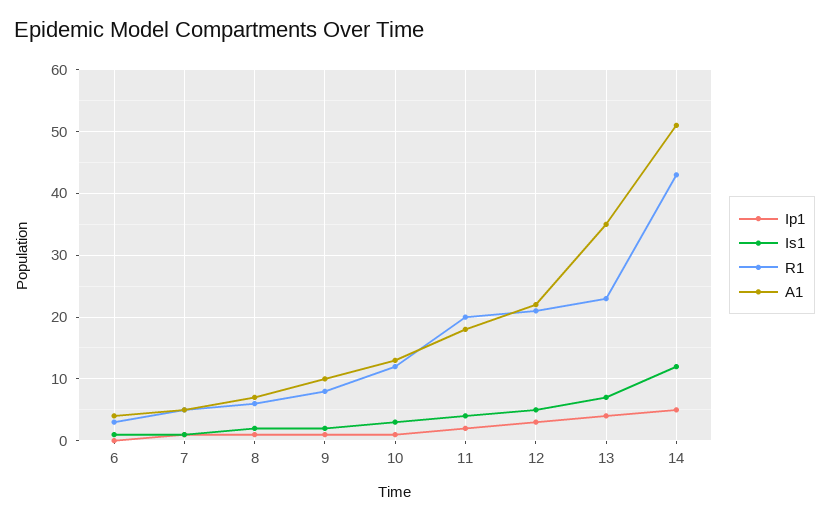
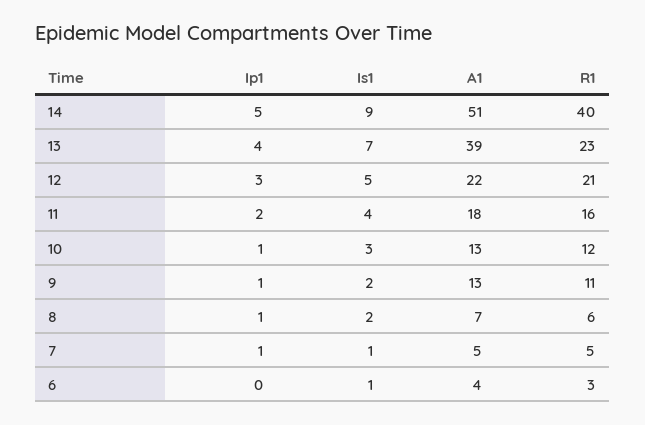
  {
    "Ip1": {
      "6": 0,
      "7": 1,
      "8": 1,
      "9": 1,
      "10": 1,
      "11": 2,
      "12": 3,
      "13": 4,
      "14": 5
    },
    "Is1": {
      "6": 1,
      "7": 1,
      "8": 2,
      "9": 2,
      "10": 3,
      "11": 4,
      "12": 5,
      "13": 7,
-     "14": 12
+     "14": 9
    },
    "R1": {
      "6": 3,
      "7": 5,
      "8": 6,
-     "9": 8,
+     "9": 11,
      "10": 12,
-     "11": 20,
+     "11": 16,
      "12": 21,
      "13": 23,
-     "14": 43
+     "14": 40
    },
    "A1": {
      "6": 4,
      "7": 5,
      "8": 7,
-     "9": 10,
+     "9": 13,
      "10": 13,
      "11": 18,
      "12": 22,
-     "13": 35,
+     "13": 39,
      "14": 51
    }
  }

